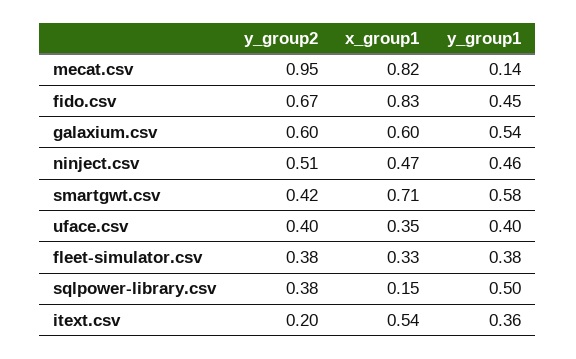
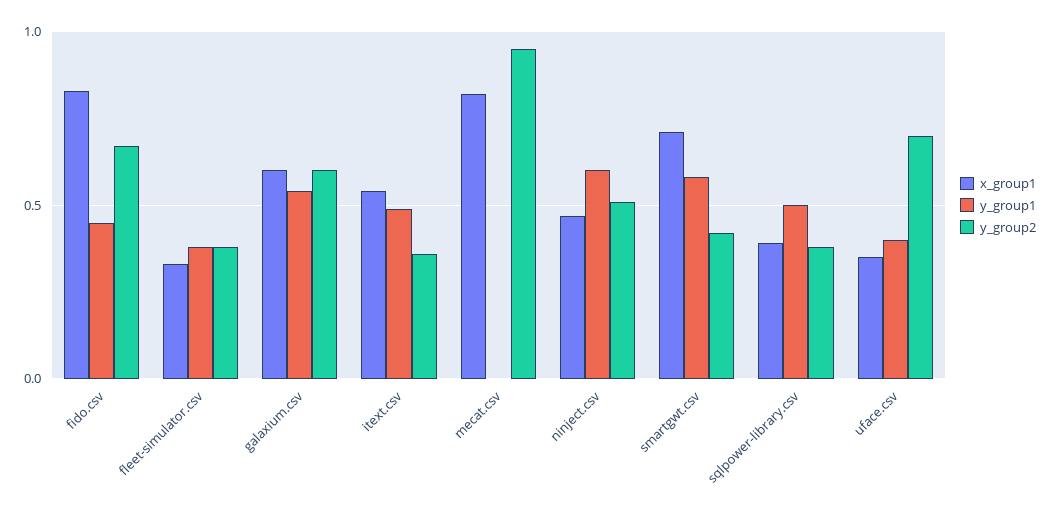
  {
    "y_group2": {
      "mecat.csv": 0.95,
      "fido.csv": 0.67,
      "galaxium.csv": 0.6,
      "ninject.csv": 0.51,
      "smartgwt.csv": 0.42,
-     "uface.csv": 0.4,
+     "uface.csv": 0.7,
      "fleet-simulator.csv": 0.38,
      "sqlpower-library.csv": 0.38,
-     "itext.csv": 0.2
+     "itext.csv": 0.35
    },
    "x_group1": {
      "mecat.csv": 0.82,
      "fido.csv": 0.83,
      "galaxium.csv": 0.6,
      "ninject.csv": 0.47,
      "smartgwt.csv": 0.71,
      "uface.csv": 0.35,
      "fleet-simulator.csv": 0.33,
-     "sqlpower-library.csv": 0.15,
+     "sqlpower-library.csv": 0.4,
      "itext.csv": 0.54
    },
    "y_group1": {
-     "mecat.csv": 0.14,
+     "mecat.csv": 0,
      "fido.csv": 0.45,
      "galaxium.csv": 0.54,
-     "ninject.csv": 0.46,
+     "ninject.csv": 0.6,
      "smartgwt.csv": 0.58,
      "uface.csv": 0.4,
      "fleet-simulator.csv": 0.38,
      "sqlpower-library.csv": 0.5,
-     "itext.csv": 0.36
+     "itext.csv": 0.5
    }
  }

